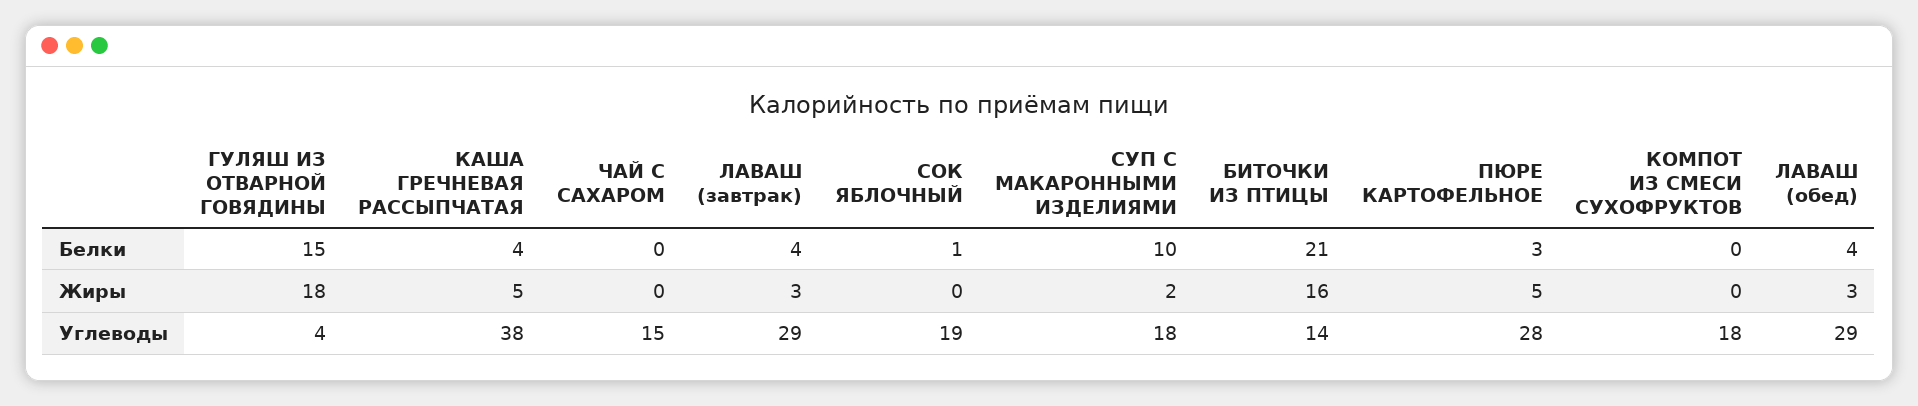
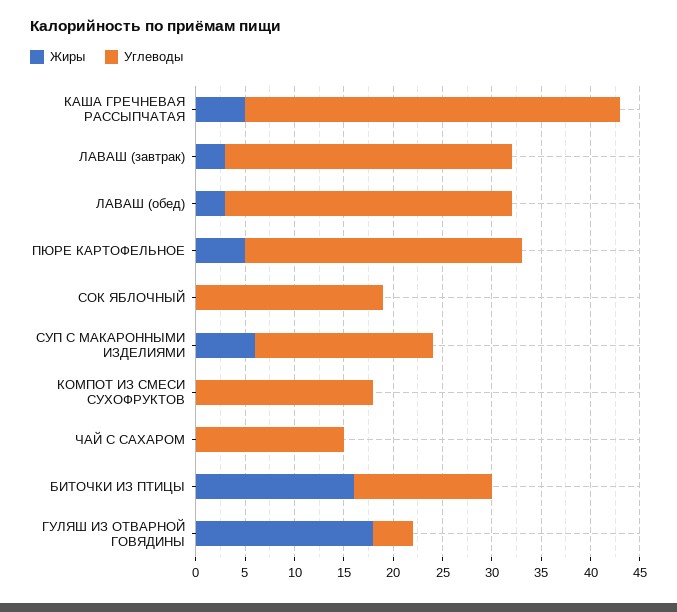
  {
-   "Белки": {
-     "ГУЛЯШ ИЗ ОТВАРНОЙ ГОВЯДИНЫ": 15,
-     "КАША ГРЕЧНЕВАЯ РАССЫПЧАТАЯ": 4,
-     "ЧАЙ С САХАРОМ": 0,
-     "ЛАВАШ (завтрак)": 4,
-     "СОК ЯБЛОЧНЫЙ": 1,
-     "СУП С МАКАРОННЫМИ ИЗДЕЛИЯМИ": 10,
-     "БИТОЧКИ ИЗ ПТИЦЫ": 21,
-     "ПЮРЕ КАРТОФЕЛЬНОЕ": 3,
-     "КОМПОТ ИЗ СМЕСИ СУХОФРУКТОВ": 0,
-     "ЛАВАШ (обед)": 4
-   },
    "Жиры": {
      "ГУЛЯШ ИЗ ОТВАРНОЙ ГОВЯДИНЫ": 18,
      "КАША ГРЕЧНЕВАЯ РАССЫПЧАТАЯ": 5,
      "ЧАЙ С САХАРОМ": 0,
      "ЛАВАШ (завтрак)": 3,
      "СОК ЯБЛОЧНЫЙ": 0,
-     "СУП С МАКАРОННЫМИ ИЗДЕЛИЯМИ": 2,
+     "СУП С МАКАРОННЫМИ ИЗДЕЛИЯМИ": 6,
      "БИТОЧКИ ИЗ ПТИЦЫ": 16,
      "ПЮРЕ КАРТОФЕЛЬНОЕ": 5,
      "КОМПОТ ИЗ СМЕСИ СУХОФРУКТОВ": 0,
      "ЛАВАШ (обед)": 3
    },
    "Углеводы": {
      "ГУЛЯШ ИЗ ОТВАРНОЙ ГОВЯДИНЫ": 4,
      "КАША ГРЕЧНЕВАЯ РАССЫПЧАТАЯ": 38,
      "ЧАЙ С САХАРОМ": 15,
      "ЛАВАШ (завтрак)": 29,
      "СОК ЯБЛОЧНЫЙ": 19,
      "СУП С МАКАРОННЫМИ ИЗДЕЛИЯМИ": 18,
      "БИТОЧКИ ИЗ ПТИЦЫ": 14,
      "ПЮРЕ КАРТОФЕЛЬНОЕ": 28,
      "КОМПОТ ИЗ СМЕСИ СУХОФРУКТОВ": 18,
      "ЛАВАШ (обед)": 29
    }
  }

